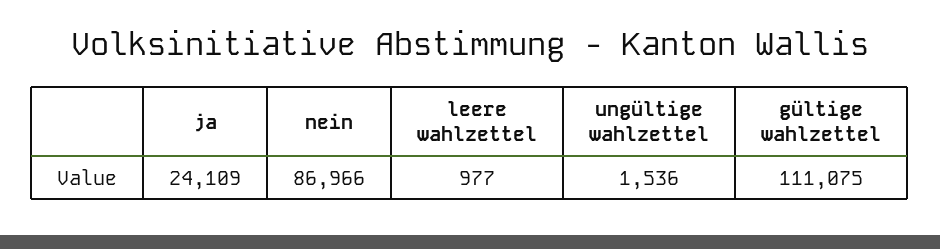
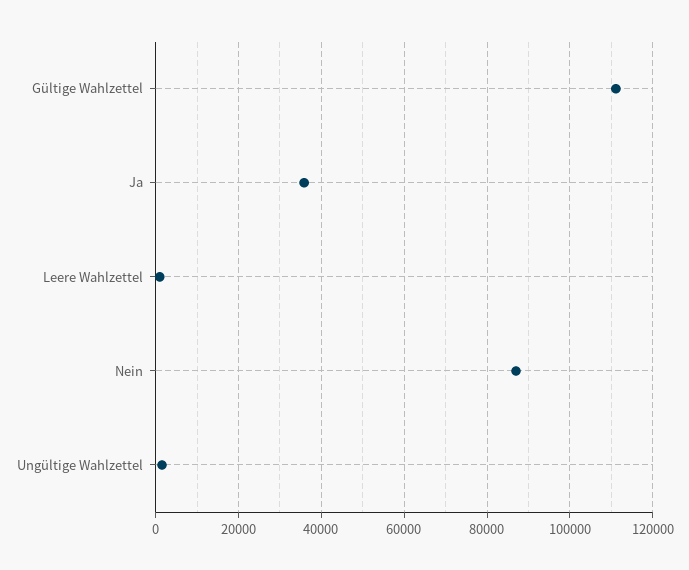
  {
-   "ja": 24109,
+   "ja": 36000,
    "nein": 86966,
    "leere wahlzettel": 977,
    "ungültige wahlzettel": 1536,
    "gültige wahlzettel": 111075
  }

